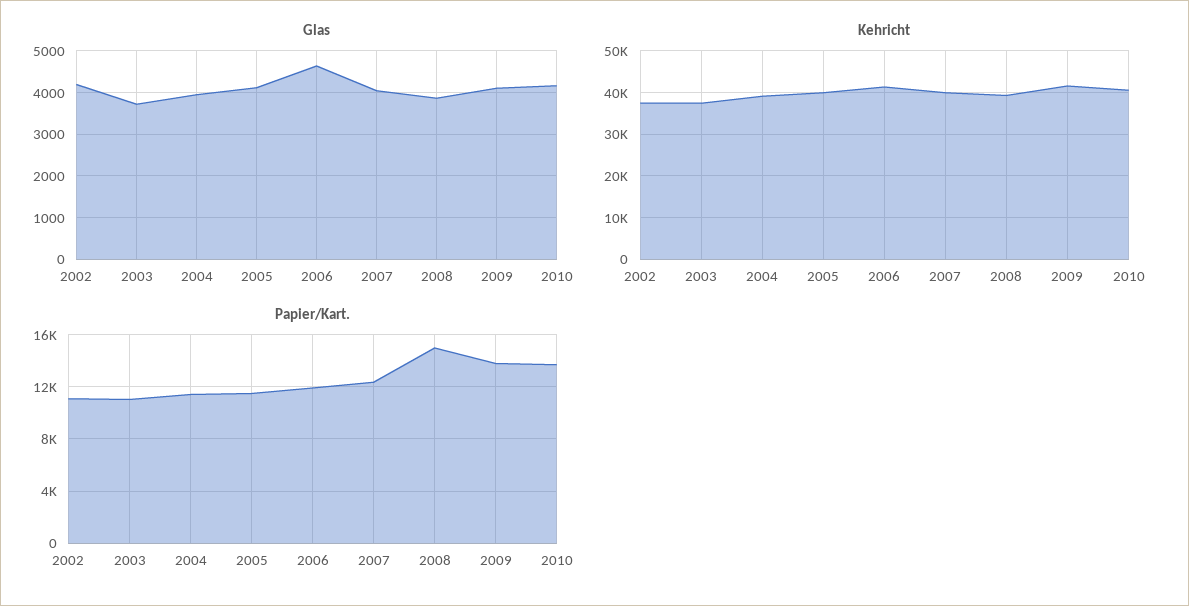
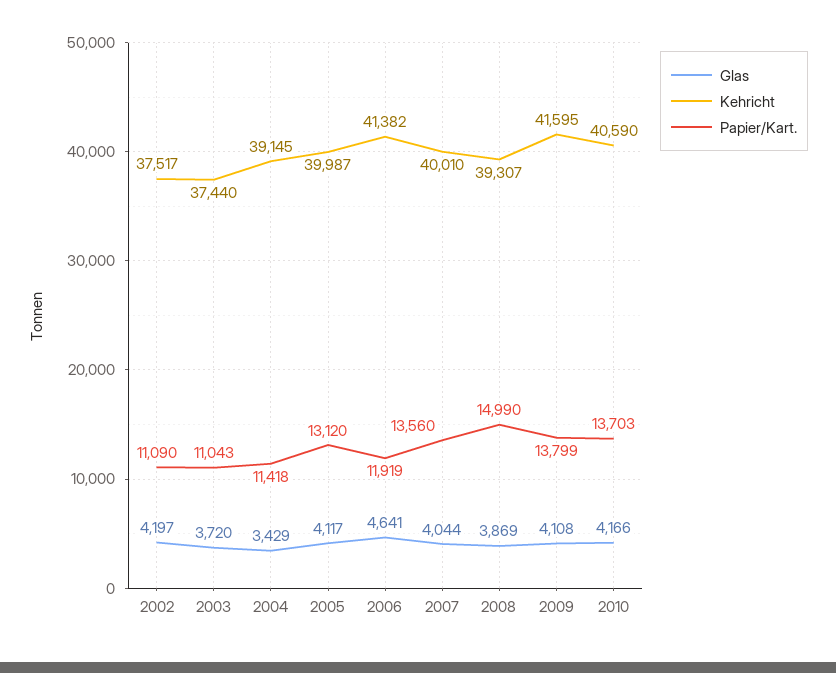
  {
    "Glas": {
      "2002": 4197,
      "2003": 3720,
-     "2004": 4000,
+     "2004": 3429,
      "2005": 4117,
      "2006": 4641,
      "2007": 4044,
      "2008": 3869,
      "2009": 4108,
      "2010": 4166
    },
    "Kehricht": {
      "2002": 37517,
      "2003": 37440,
      "2004": 39145,
      "2005": 39987,
      "2006": 41382,
      "2007": 40010,
      "2008": 39307,
      "2009": 41595,
      "2010": 40590
    },
    "Papier/Kart.": {
      "2002": 11090,
      "2003": 11043,
      "2004": 11418,
-     "2005": 11500,
+     "2005": 13120,
      "2006": 11919,
-     "2007": 12500,
+     "2007": 13560,
      "2008": 14990,
      "2009": 13799,
      "2010": 13703
    }
  }

